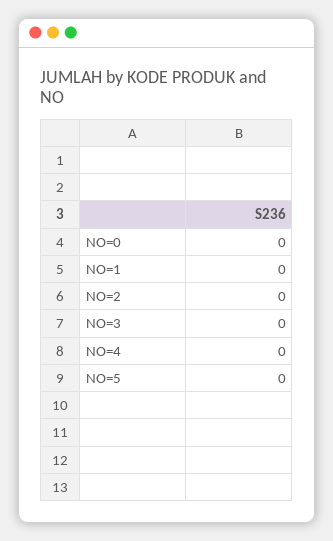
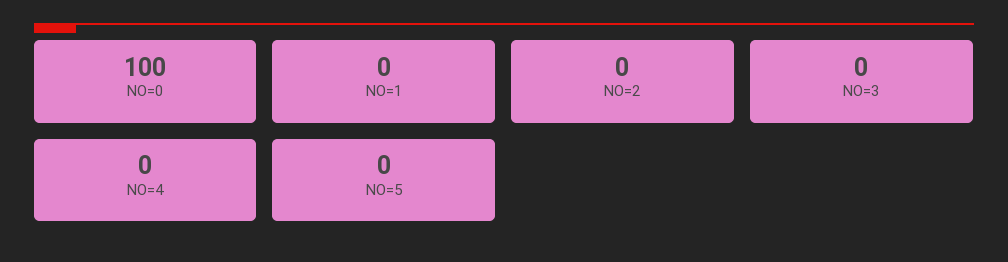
  {
-   "NO=0": 0,
+   "NO=0": 100,
    "NO=1": 0,
    "NO=2": 0,
    "NO=3": 0,
    "NO=4": 0,
    "NO=5": 0
  }

